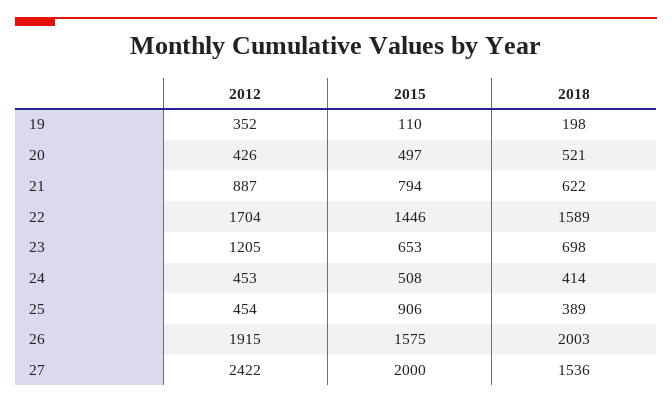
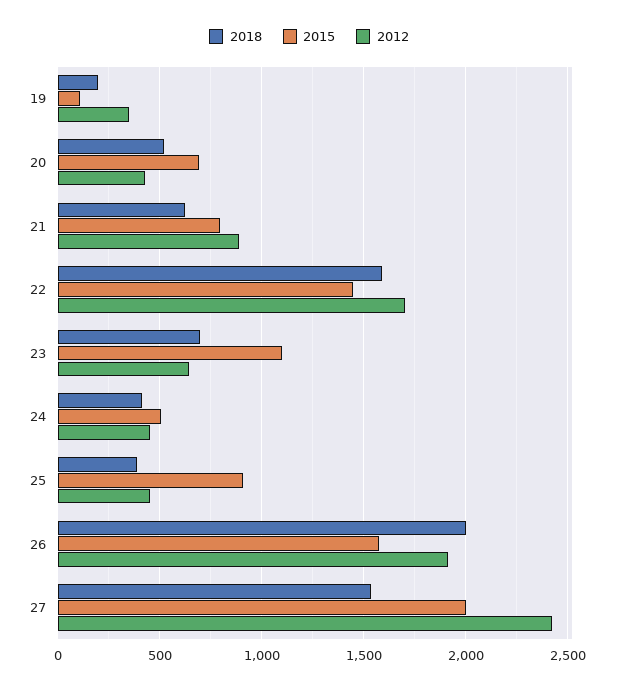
  {
    "2012": {
      "19": 352,
      "20": 426,
      "21": 887,
      "22": 1704,
-     "23": 1205,
+     "23": 650,
      "24": 453,
      "25": 454,
      "26": 1915,
      "27": 2422
    },
    "2015": {
      "19": 110,
-     "20": 497,
+     "20": 700,
      "21": 794,
      "22": 1446,
-     "23": 653,
+     "23": 1100,
      "24": 508,
      "25": 906,
      "26": 1575,
      "27": 2000
    },
    "2018": {
      "19": 198,
      "20": 521,
      "21": 622,
      "22": 1589,
      "23": 698,
      "24": 414,
      "25": 389,
      "26": 2003,
      "27": 1536
    }
  }

